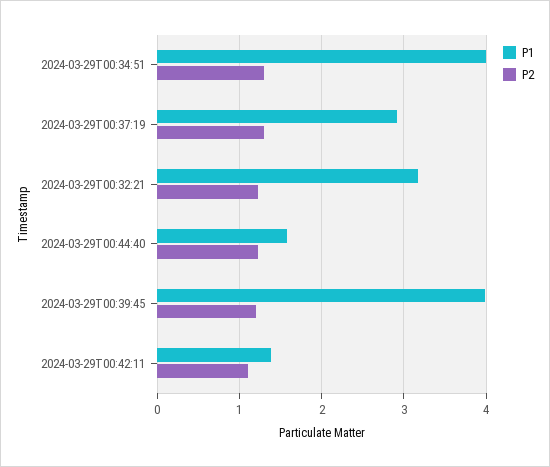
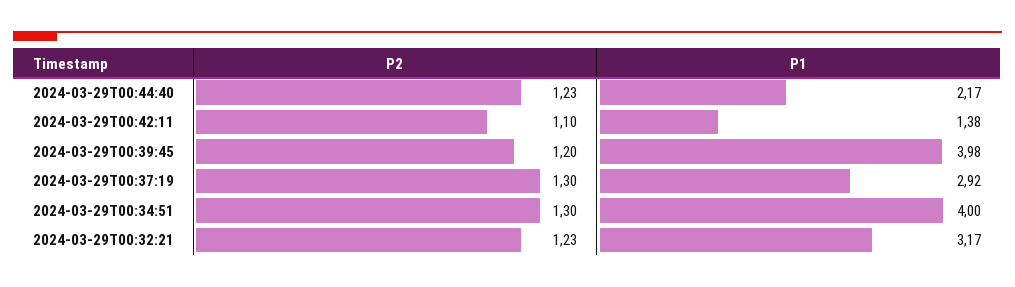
  {
    "P1": {
      "2024-03-29T00:34:51": 4,
      "2024-03-29T00:37:19": 2.92,
      "2024-03-29T00:32:21": 3.17,
-     "2024-03-29T00:44:40": 1.6,
+     "2024-03-29T00:44:40": 2.17,
      "2024-03-29T00:39:45": 3.98,
      "2024-03-29T00:42:11": 1.38
    },
    "P2": {
      "2024-03-29T00:34:51": 1.3,
      "2024-03-29T00:37:19": 1.3,
      "2024-03-29T00:32:21": 1.23,
      "2024-03-29T00:44:40": 1.23,
      "2024-03-29T00:39:45": 1.2,
      "2024-03-29T00:42:11": 1.1
    }
  }

